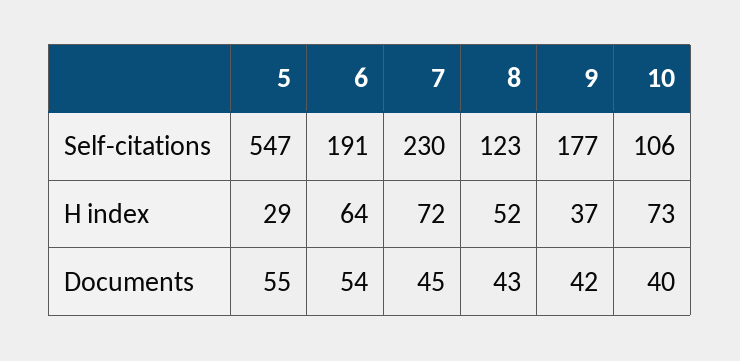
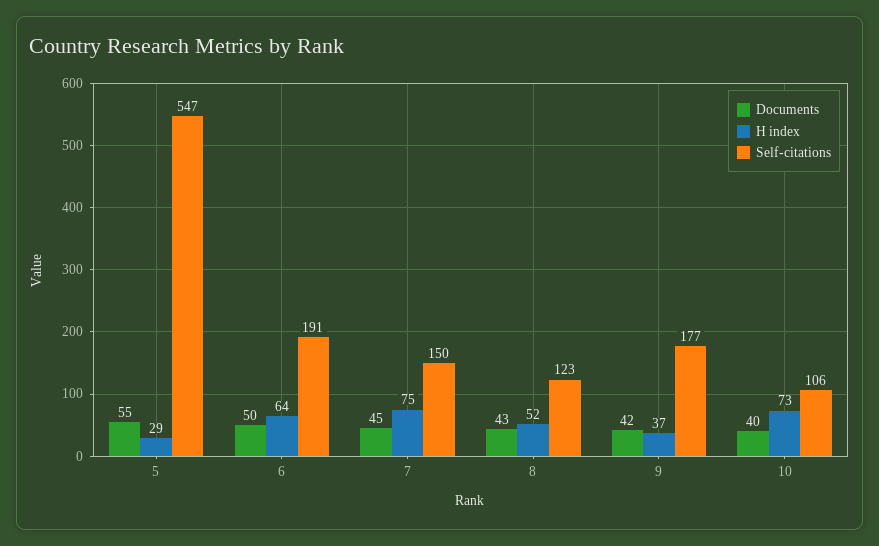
  {
    "Self-citations": {
      "5": 547,
      "6": 191,
-     "7": 230,
+     "7": 150,
      "8": 123,
      "9": 177,
      "10": 106
    },
    "H index": {
      "5": 29,
      "6": 64,
-     "7": 72,
+     "7": 75,
      "8": 52,
      "9": 37,
      "10": 73
    },
    "Documents": {
      "5": 55,
-     "6": 54,
+     "6": 50,
      "7": 45,
      "8": 43,
      "9": 42,
      "10": 40
    }
  }

